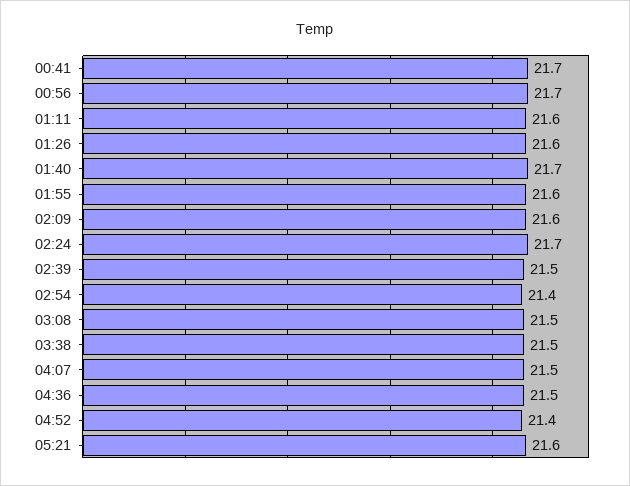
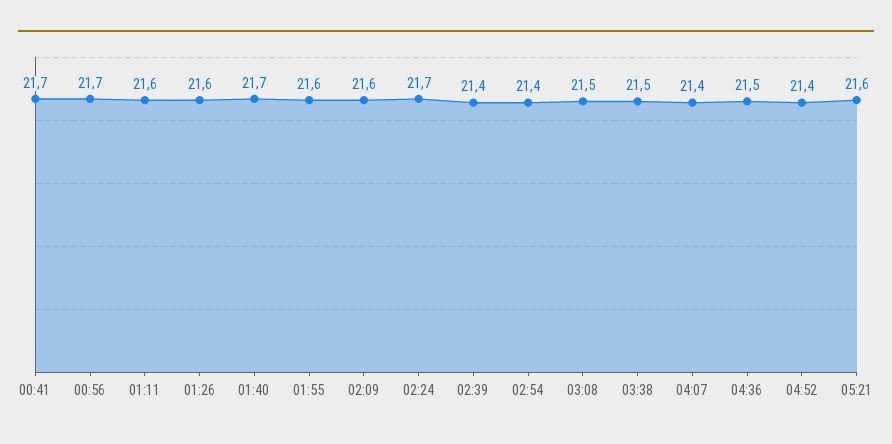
  {
    "00:41": 21.7,
    "00:56": 21.7,
    "01:11": 21.6,
    "01:26": 21.6,
    "01:40": 21.7,
    "01:55": 21.6,
    "02:09": 21.6,
    "02:24": 21.7,
-   "02:39": 21.5,
+   "02:39": 21.4,
    "02:54": 21.4,
    "03:08": 21.5,
    "03:38": 21.5,
-   "04:07": 21.5,
+   "04:07": 21.4,
    "04:36": 21.5,
    "04:52": 21.4,
    "05:21": 21.6
  }

